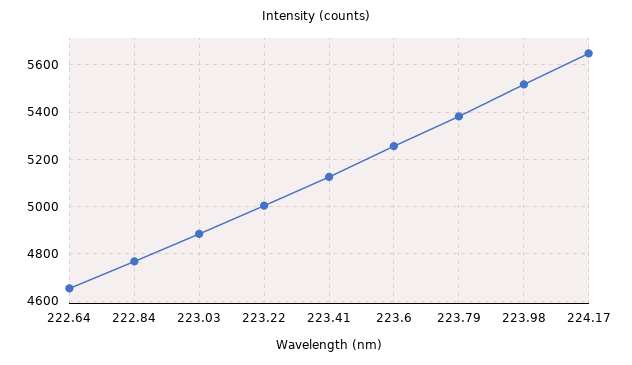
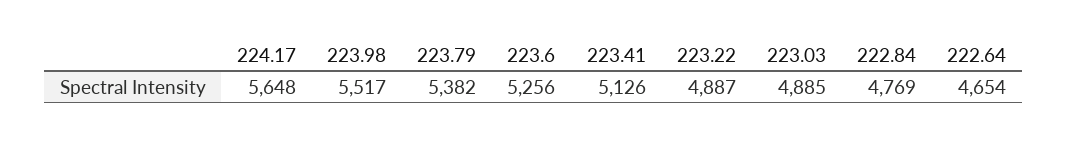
  {
    "222.64": 4654,
    "222.84": 4769,
    "223.03": 4885,
-   "223.22": 5000,
+   "223.22": 4887,
    "223.41": 5126,
    "223.6": 5256,
    "223.79": 5382,
    "223.98": 5517,
    "224.17": 5648
  }

